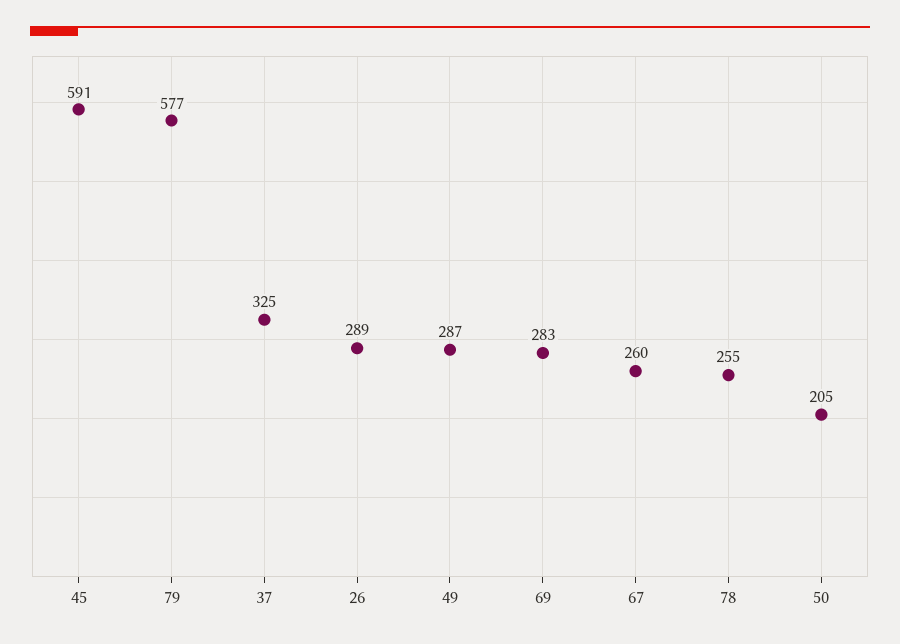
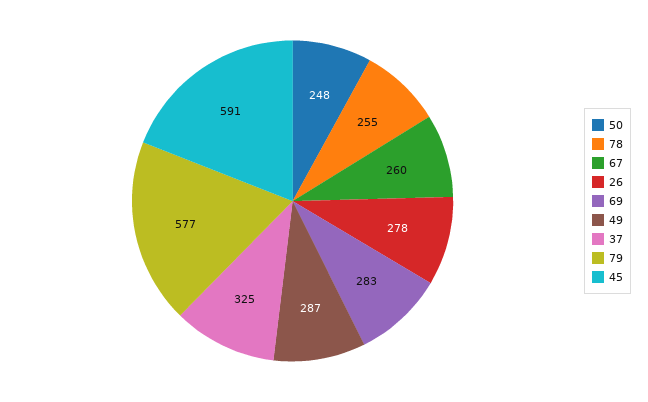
  {
    "45": 591,
    "79": 577,
    "37": 325,
-   "26": 289,
+   "26": 278,
    "49": 287,
    "69": 283,
    "67": 260,
    "78": 255,
-   "50": 205
+   "50": 248
  }

